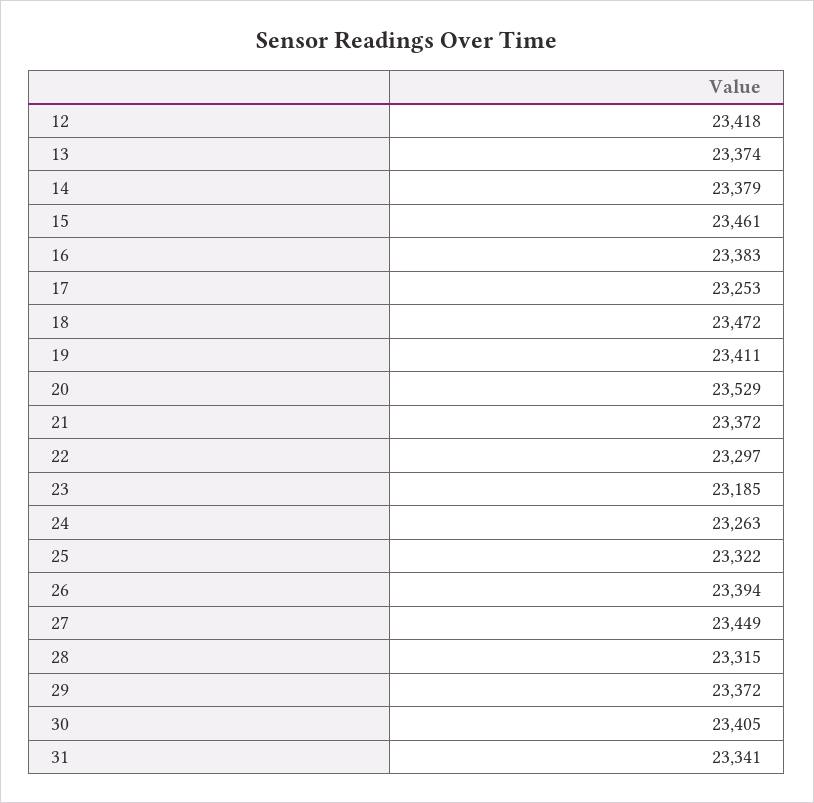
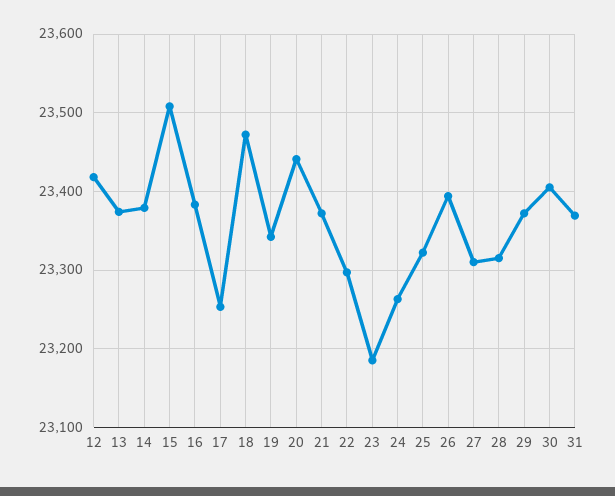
  {
    "12": 23418,
    "13": 23374,
    "14": 23379,
-   "15": 23461,
+   "15": 23510,
    "16": 23383,
    "17": 23253,
    "18": 23472,
-   "19": 23411,
+   "19": 23340,
-   "20": 23529,
+   "20": 23440,
    "21": 23372,
    "22": 23297,
    "23": 23185,
    "24": 23263,
    "25": 23322,
    "26": 23394,
-   "27": 23449,
+   "27": 23310,
    "28": 23315,
    "29": 23372,
    "30": 23405,
-   "31": 23341
+   "31": 23370
  }

